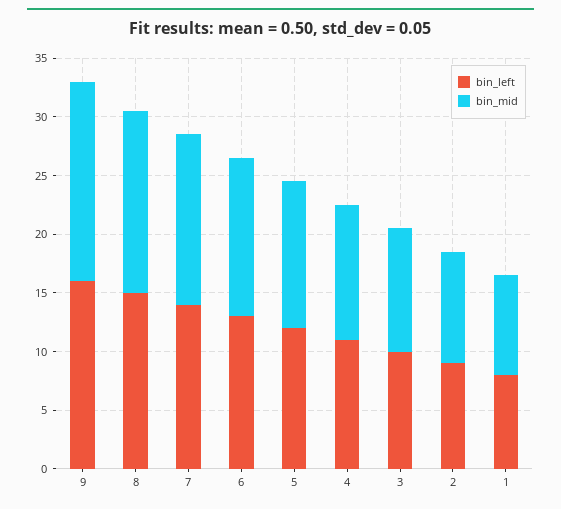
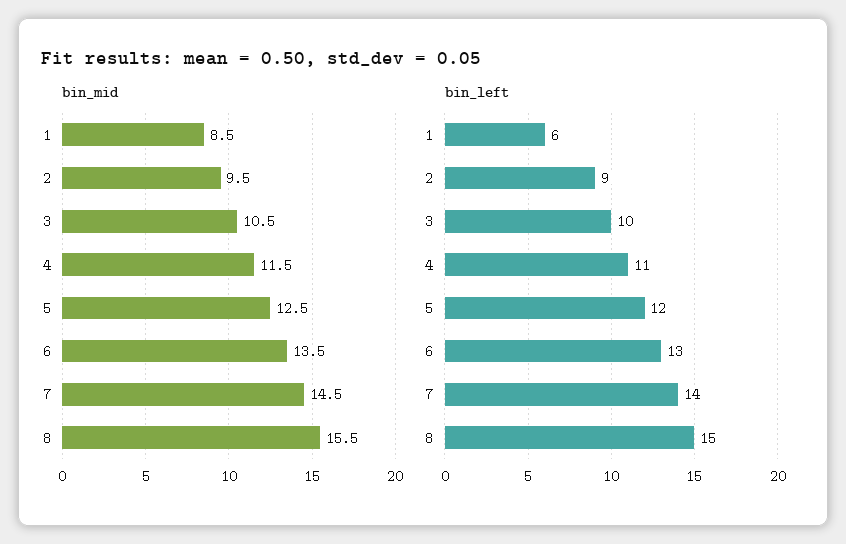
  {
    "bin_left": {
-     "9": 16,
      "8": 15,
      "7": 14,
      "6": 13,
      "5": 12,
      "4": 11,
      "3": 10,
      "2": 9,
-     "1": 8
+     "1": 6
    },
    "bin_mid": {
-     "9": 17,
      "8": 15.5,
      "7": 14.5,
      "6": 13.5,
      "5": 12.5,
      "4": 11.5,
      "3": 10.5,
      "2": 9.5,
      "1": 8.5
    }
  }

